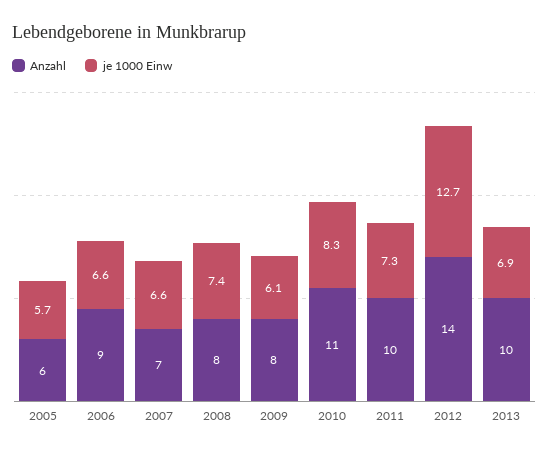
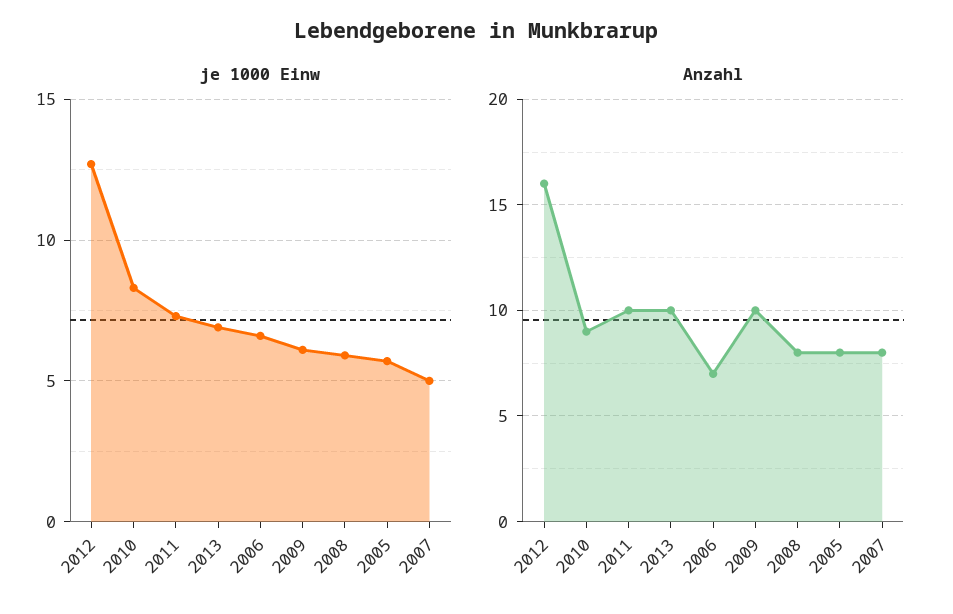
  {
    "Anzahl": {
-     "2005": 6,
+     "2005": 8,
-     "2006": 9,
+     "2006": 7,
-     "2007": 7,
+     "2007": 8,
      "2008": 8,
-     "2009": 8,
+     "2009": 10,
-     "2010": 11,
+     "2010": 9,
      "2011": 10,
-     "2012": 14,
+     "2012": 16,
      "2013": 10
    },
    "je 1000 Einw": {
      "2005": 5.7,
      "2006": 6.6,
-     "2007": 6.6,
+     "2007": 5,
-     "2008": 7.4,
+     "2008": 6,
      "2009": 6.1,
      "2010": 8.3,
      "2011": 7.3,
      "2012": 12.7,
      "2013": 6.9
    }
  }

